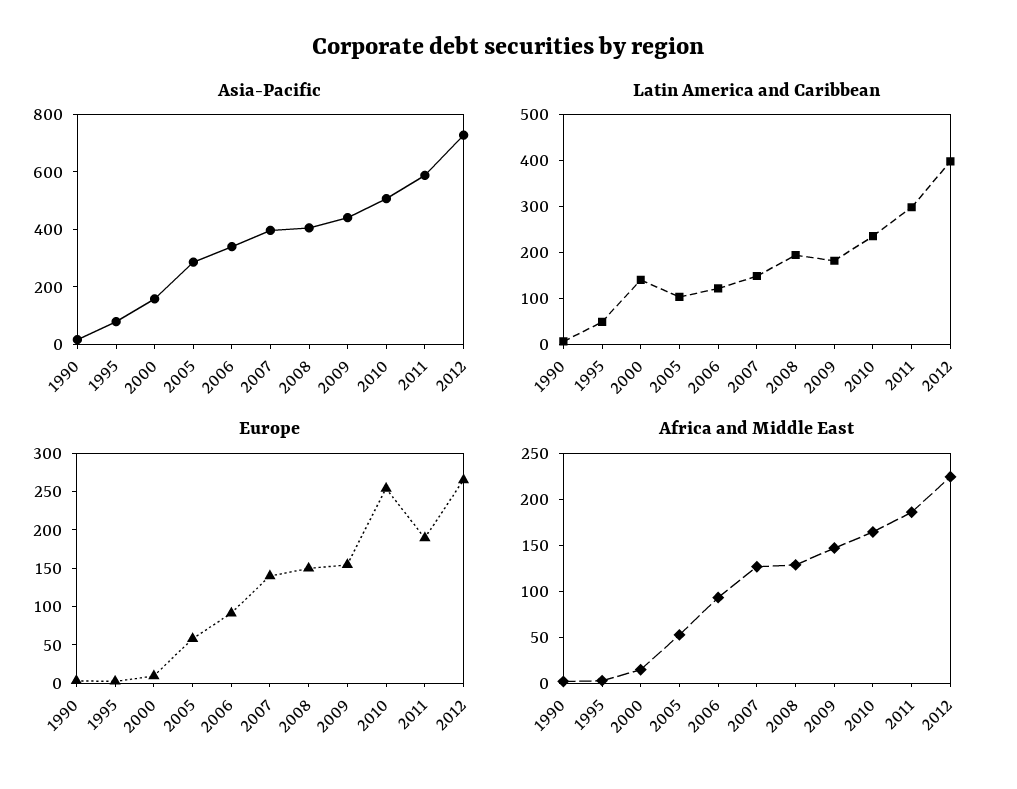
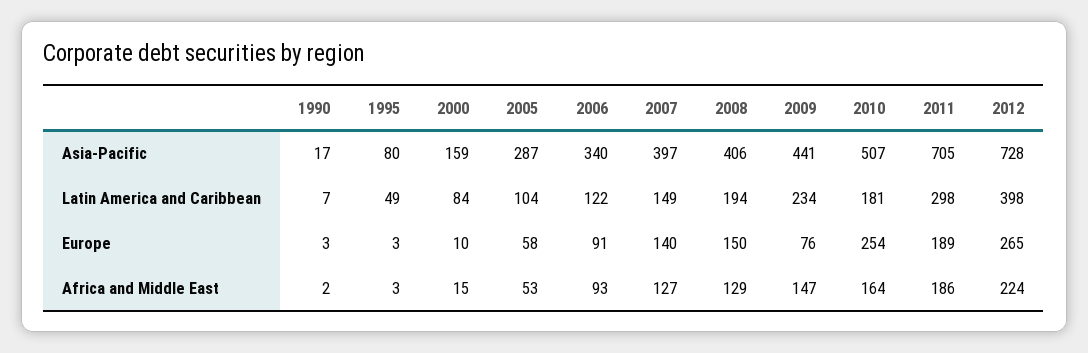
  {
    "Asia-Pacific": {
      "1990": 17,
      "1995": 80,
      "2000": 159,
      "2005": 287,
      "2006": 340,
      "2007": 397,
      "2008": 406,
      "2009": 441,
      "2010": 507,
-     "2011": 600,
+     "2011": 705,
      "2012": 728
    },
    "Latin America and Caribbean": {
      "1990": 7,
      "1995": 49,
-     "2000": 140,
+     "2000": 84,
      "2005": 104,
      "2006": 122,
      "2007": 149,
      "2008": 194,
-     "2009": 180,
+     "2009": 234,
-     "2010": 240,
+     "2010": 181,
      "2011": 298,
      "2012": 398
    },
    "Europe": {
      "1990": 3,
      "1995": 3,
      "2000": 10,
      "2005": 58,
      "2006": 91,
      "2007": 140,
      "2008": 150,
-     "2009": 150,
+     "2009": 76,
      "2010": 254,
      "2011": 189,
      "2012": 265
    },
    "Africa and Middle East": {
      "1990": 2,
      "1995": 3,
      "2000": 15,
      "2005": 53,
      "2006": 93,
      "2007": 127,
      "2008": 129,
      "2009": 147,
      "2010": 164,
      "2011": 186,
      "2012": 224
    }
  }

